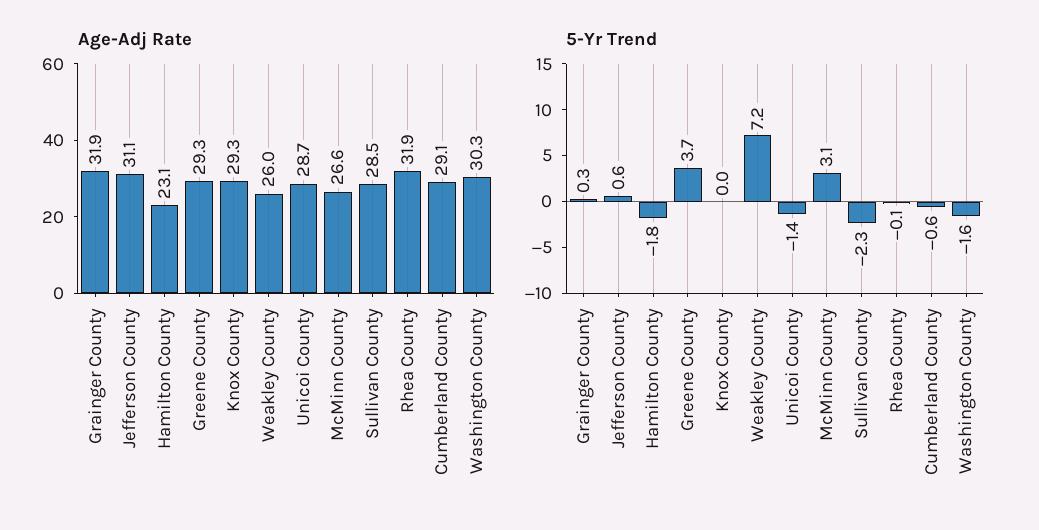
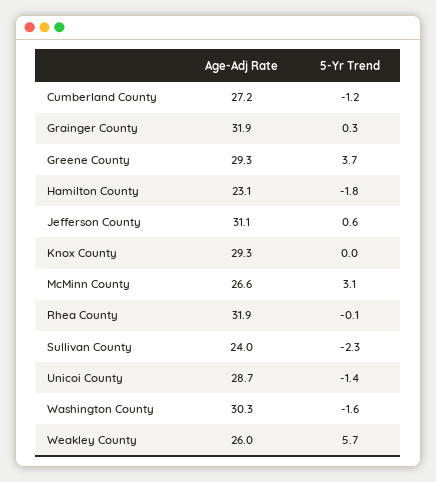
  {
    "Age-Adj Rate": {
      "Grainger County": 31.9,
      "Jefferson County": 31.1,
      "Hamilton County": 23.1,
      "Greene County": 29.3,
      "Knox County": 29.3,
      "Weakley County": 26,
      "Unicoi County": 28.7,
      "McMinn County": 26.6,
-     "Sullivan County": 28.5,
+     "Sullivan County": 24,
      "Rhea County": 31.9,
-     "Cumberland County": 29.1,
+     "Cumberland County": 27.2,
      "Washington County": 30.3
    },
    "5-Yr Trend": {
      "Grainger County": 0.3,
      "Jefferson County": 0.6,
      "Hamilton County": -1.8,
      "Greene County": 3.7,
      "Knox County": 0,
-     "Weakley County": 7.2,
+     "Weakley County": 5.7,
      "Unicoi County": -1.4,
      "McMinn County": 3.1,
      "Sullivan County": -2.3,
      "Rhea County": -0.1,
-     "Cumberland County": -0.6,
+     "Cumberland County": -1.2,
      "Washington County": -1.6
    }
  }

